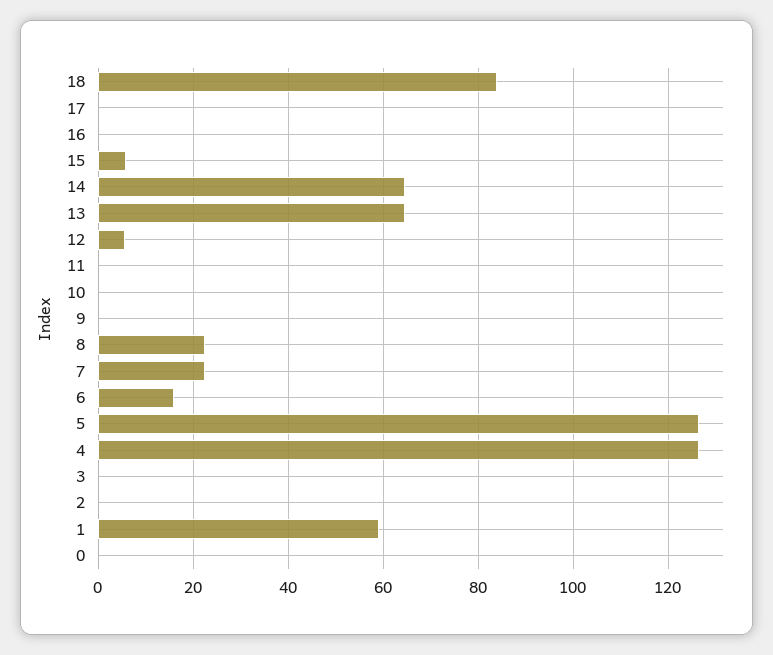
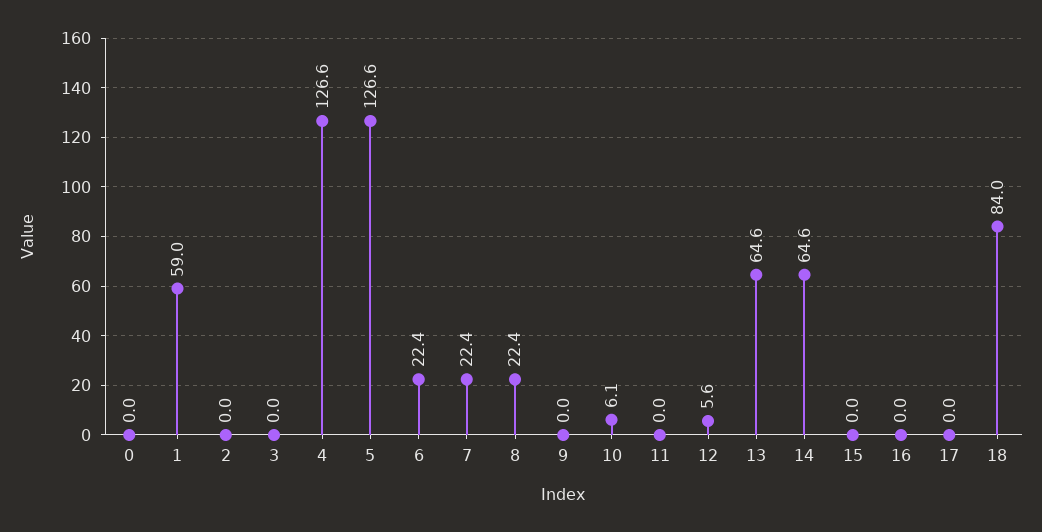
  {
    "18": 84,
    "17": 0,
    "16": 0,
-   "15": 6,
+   "15": 0,
    "14": 64.6,
    "13": 64.6,
    "12": 5.6,
    "11": 0,
-   "10": 0,
+   "10": 6.1,
    "9": 0,
    "8": 22.4,
    "7": 22.4,
-   "6": 16,
+   "6": 22.4,
    "5": 126.6,
    "4": 126.6,
    "3": 0,
    "2": 0,
    "1": 59,
    "0": 0
  }

